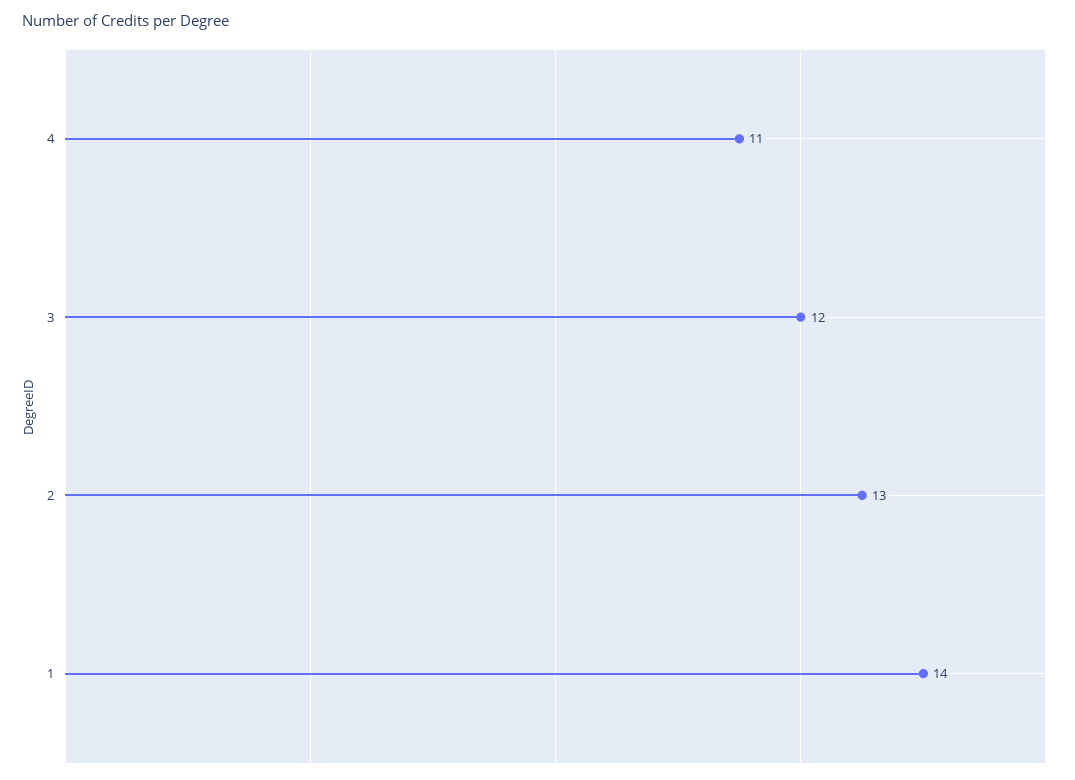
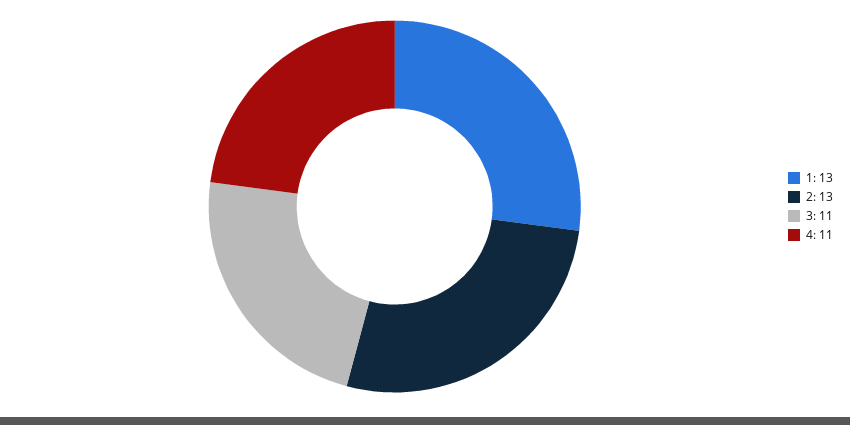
  {
    "4": 11,
-   "3": 12,
+   "3": 11,
    "2": 13,
-   "1": 14
+   "1": 13
  }

